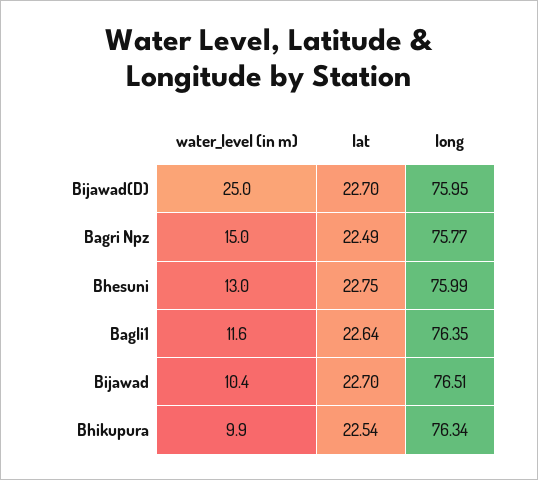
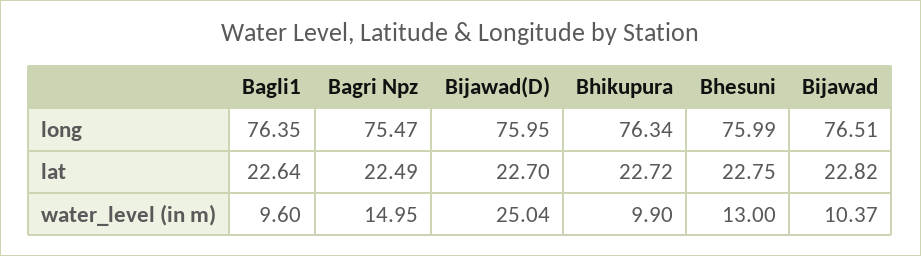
  {
    "water_level (in m)": {
      "Bijawad(D)": 25.04,
      "Bagri Npz": 14.95,
      "Bhesuni": 13,
-     "Bagli1": 11.6,
+     "Bagli1": 9.6,
      "Bijawad": 10.37,
      "Bhikupura": 9.9
    },
    "lat": {
      "Bijawad(D)": 22.7,
      "Bagri Npz": 22.49,
      "Bhesuni": 22.75,
      "Bagli1": 22.64,
-     "Bijawad": 22.7,
+     "Bijawad": 22.82,
-     "Bhikupura": 22.54
+     "Bhikupura": 22.72
    },
    "long": {
      "Bijawad(D)": 75.95,
-     "Bagri Npz": 75.77,
+     "Bagri Npz": 75.47,
      "Bhesuni": 75.99,
      "Bagli1": 76.35,
      "Bijawad": 76.51,
      "Bhikupura": 76.34
    }
  }

